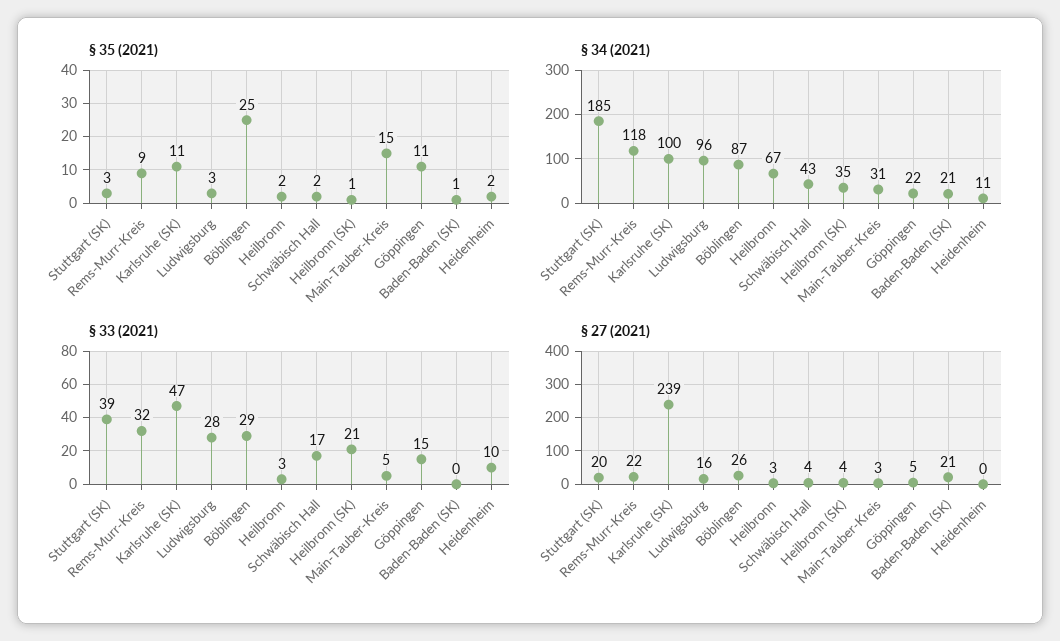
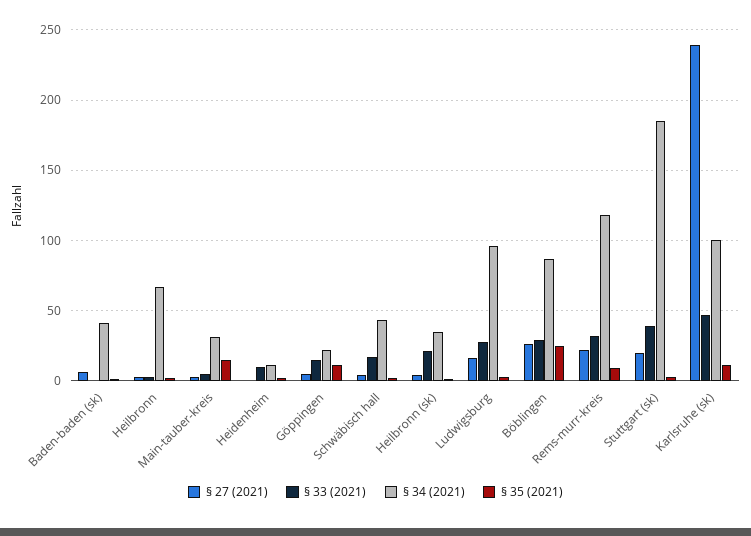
  {
    "§ 35 (2021)": {
      "Stuttgart (SK)": 3,
      "Rems-Murr-Kreis": 9,
      "Karlsruhe (SK)": 11,
      "Ludwigsburg": 3,
      "Böblingen": 25,
      "Heilbronn": 2,
      "Schwäbisch Hall": 2,
      "Heilbronn (SK)": 1,
      "Main-Tauber-Kreis": 15,
      "Göppingen": 11,
      "Baden-Baden (SK)": 1,
      "Heidenheim": 2
    },
    "§ 34 (2021)": {
      "Stuttgart (SK)": 185,
      "Rems-Murr-Kreis": 118,
      "Karlsruhe (SK)": 100,
      "Ludwigsburg": 96,
      "Böblingen": 87,
      "Heilbronn": 67,
      "Schwäbisch Hall": 43,
      "Heilbronn (SK)": 35,
      "Main-Tauber-Kreis": 31,
      "Göppingen": 22,
-     "Baden-Baden (SK)": 21,
+     "Baden-Baden (SK)": 40,
      "Heidenheim": 11
    },
    "§ 33 (2021)": {
      "Stuttgart (SK)": 39,
      "Rems-Murr-Kreis": 32,
      "Karlsruhe (SK)": 47,
      "Ludwigsburg": 28,
      "Böblingen": 29,
      "Heilbronn": 3,
      "Schwäbisch Hall": 17,
      "Heilbronn (SK)": 21,
      "Main-Tauber-Kreis": 5,
      "Göppingen": 15,
      "Baden-Baden (SK)": 0,
      "Heidenheim": 10
    },
    "§ 27 (2021)": {
      "Stuttgart (SK)": 20,
      "Rems-Murr-Kreis": 22,
      "Karlsruhe (SK)": 239,
      "Ludwigsburg": 16,
      "Böblingen": 26,
      "Heilbronn": 3,
      "Schwäbisch Hall": 4,
      "Heilbronn (SK)": 4,
      "Main-Tauber-Kreis": 3,
      "Göppingen": 5,
-     "Baden-Baden (SK)": 21,
+     "Baden-Baden (SK)": 5,
      "Heidenheim": 0
    }
  }

